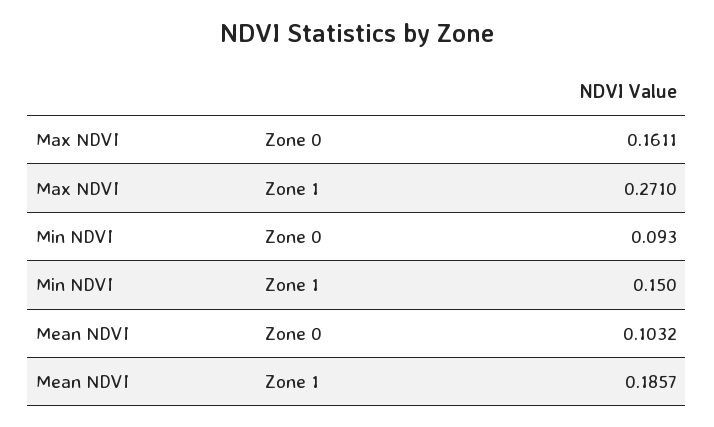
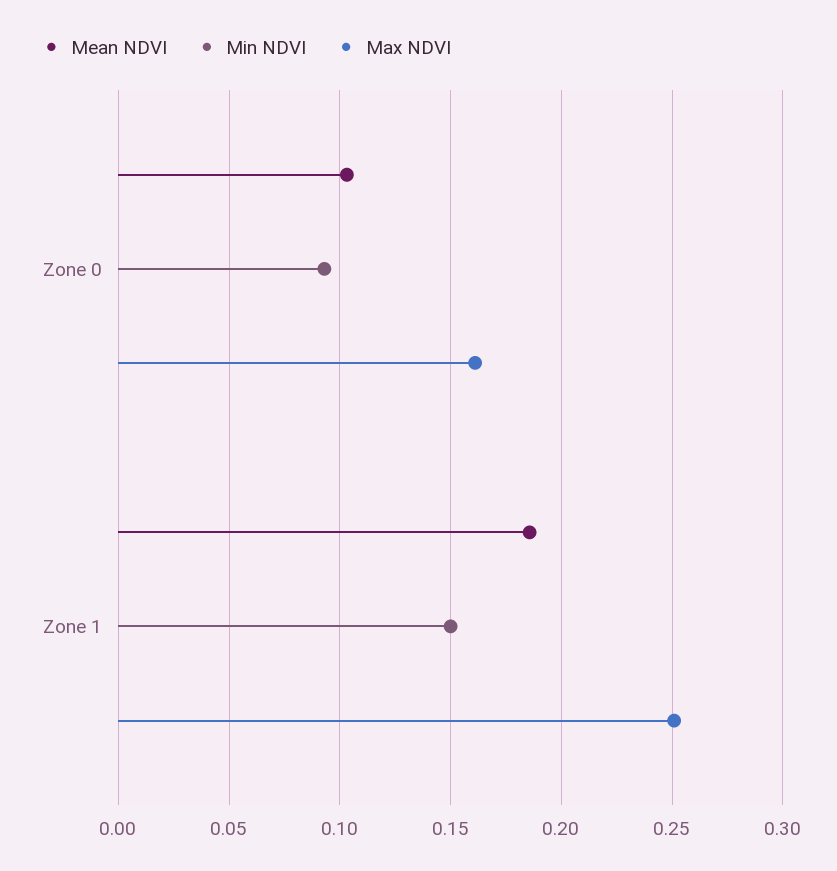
  {
    "Max NDVI": {
      "Zone 0": 0.1611,
-     "Zone 1": 0.271
+     "Zone 1": 0.25
    },
    "Min NDVI": {
      "Zone 0": 0.093,
      "Zone 1": 0.15
    },
    "Mean NDVI": {
      "Zone 0": 0.1032,
      "Zone 1": 0.1857
    }
  }

